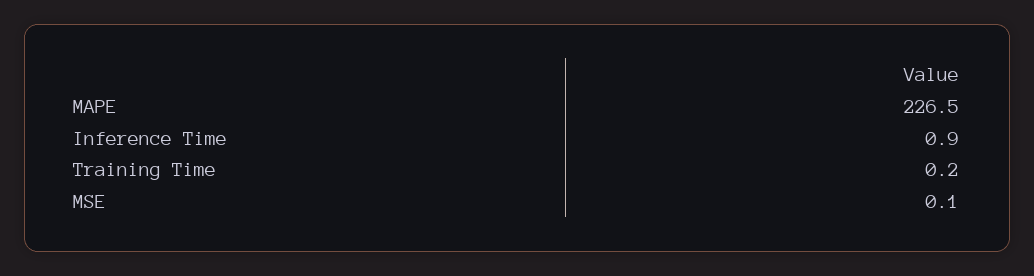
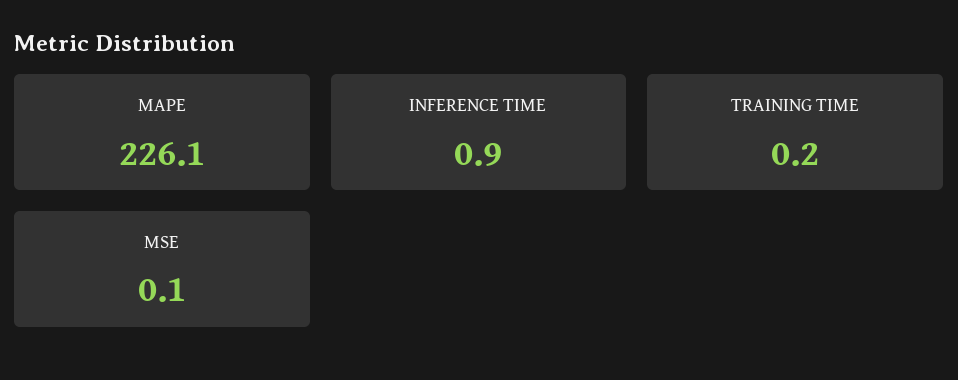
  {
-   "MAPE": 226.5,
+   "MAPE": 226.1,
    "Inference Time": 0.9,
    "Training Time": 0.2,
    "MSE": 0.1
  }

